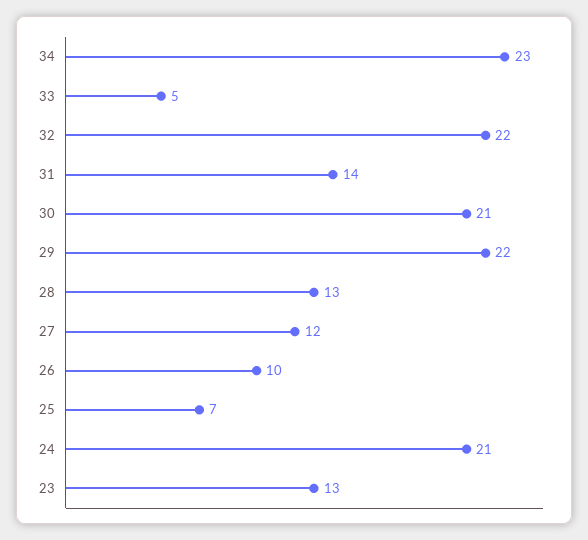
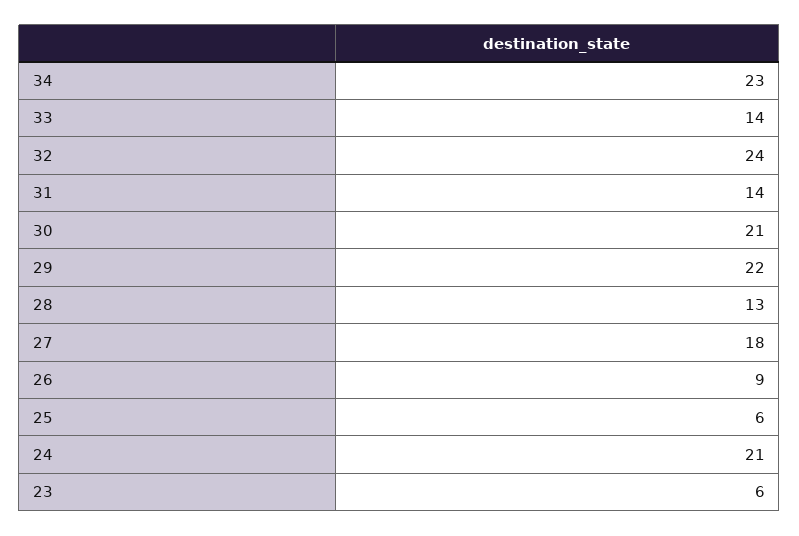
  {
    "34": 23,
-   "33": 5,
+   "33": 14,
-   "32": 22,
+   "32": 24,
    "31": 14,
    "30": 21,
    "29": 22,
    "28": 13,
-   "27": 12,
+   "27": 18,
-   "26": 10,
+   "26": 9,
-   "25": 7,
+   "25": 6,
    "24": 21,
-   "23": 13
+   "23": 6
  }

